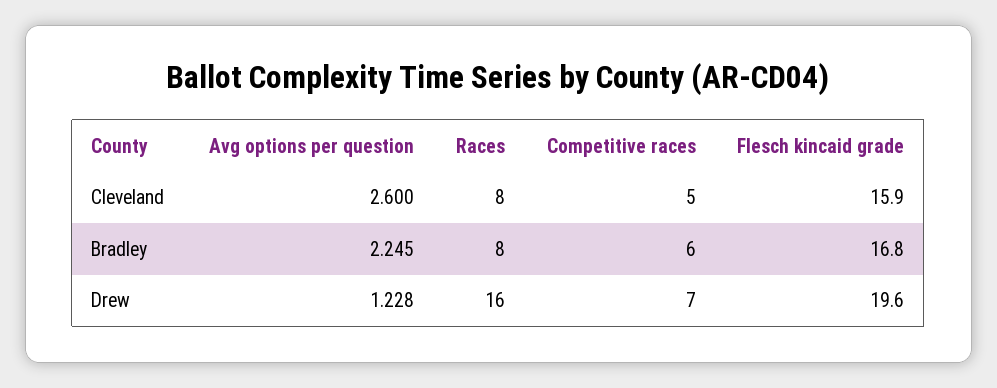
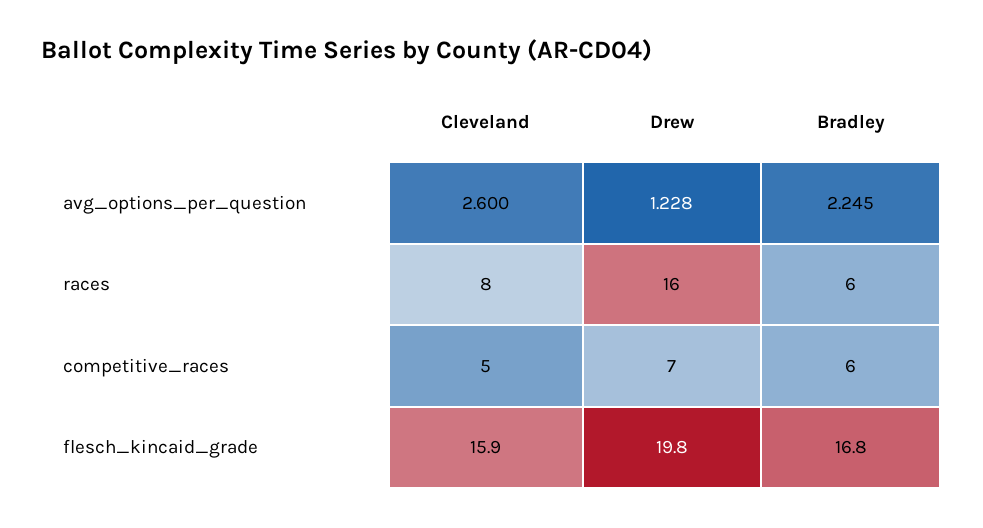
  {
    "Avg options per question": {
      "Cleveland": 2.6,
      "Bradley": 2.245,
      "Drew": 1.228
    },
    "Races": {
      "Cleveland": 8,
-     "Bradley": 8,
+     "Bradley": 6,
      "Drew": 16
    },
    "Competitive races": {
      "Cleveland": 5,
      "Bradley": 6,
      "Drew": 7
    },
    "Flesch kincaid grade": {
      "Cleveland": 15.9,
      "Bradley": 16.8,
-     "Drew": 19.6
+     "Drew": 19.8
    }
  }

